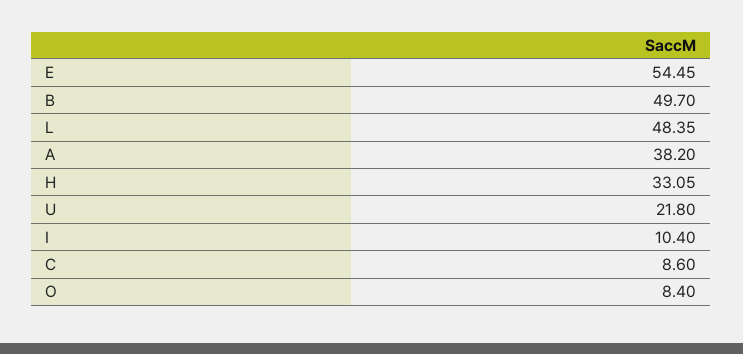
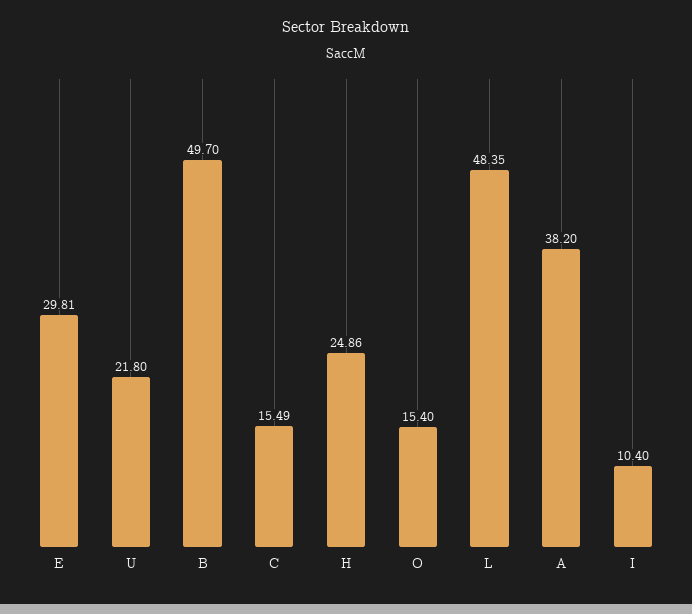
  {
-   "E": 54.45,
+   "E": 29.81,
    "B": 49.7,
    "L": 48.35,
    "A": 38.2,
-   "H": 33.05,
+   "H": 24.86,
    "U": 21.8,
    "I": 10.4,
-   "C": 8.6,
+   "C": 15.49,
-   "O": 8.4
+   "O": 15.4
  }

